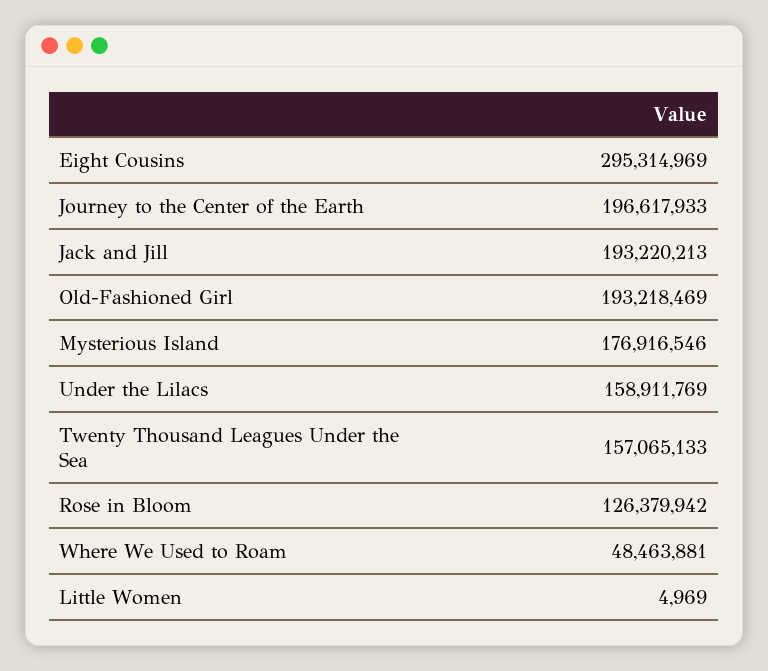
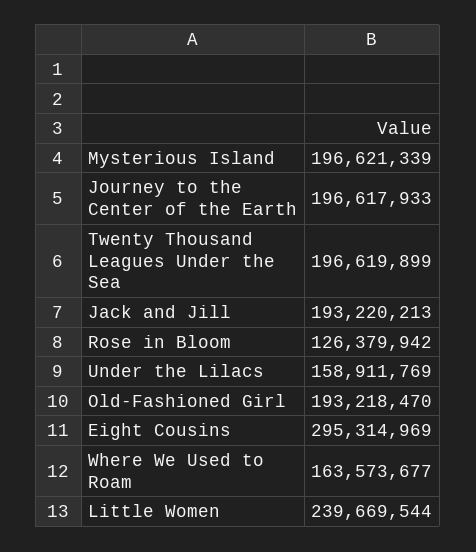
  {
    "Eight Cousins": 295314969,
    "Journey to the Center of the Earth": 196617933,
    "Jack and Jill": 193220213,
-   "Old-Fashioned Girl": 193218469,
+   "Old-Fashioned Girl": 193218470,
-   "Mysterious Island": 176916546,
+   "Mysterious Island": 196621339,
    "Under the Lilacs": 158911769,
-   "Twenty Thousand Leagues Under the Sea": 157065133,
+   "Twenty Thousand Leagues Under the Sea": 196619899,
    "Rose in Bloom": 126379942,
-   "Where We Used to Roam": 48463881,
+   "Where We Used to Roam": 163573677,
-   "Little Women": 4969
+   "Little Women": 239669544
  }

